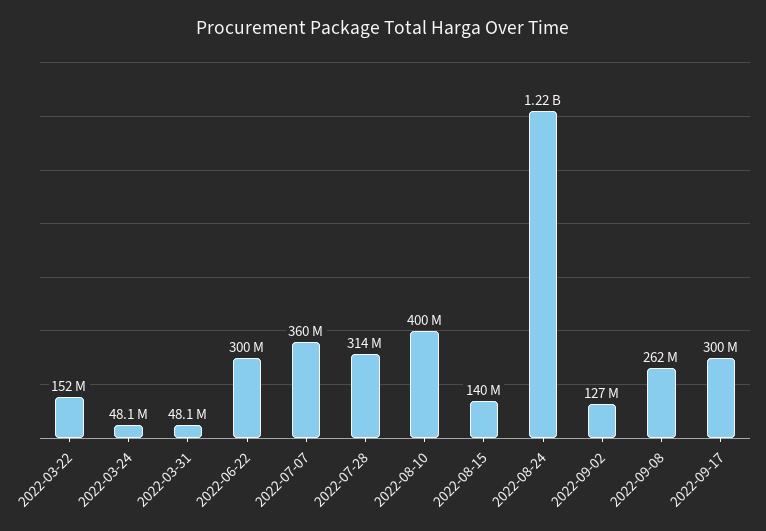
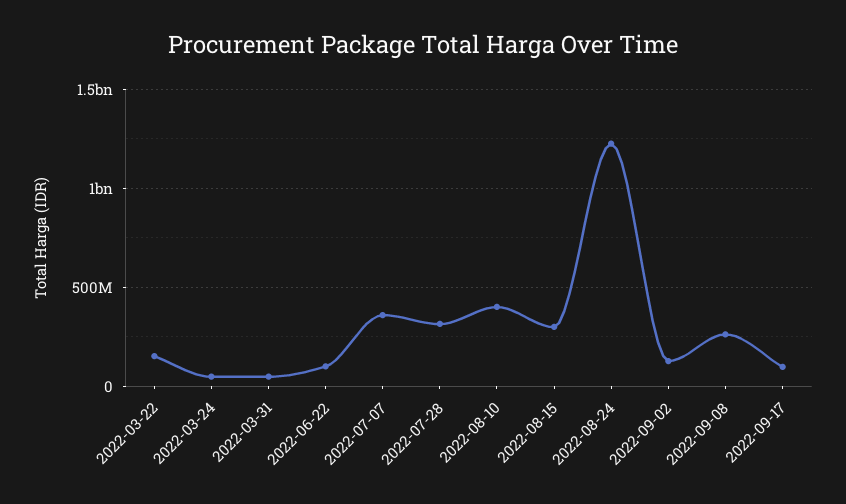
  {
    "2022-03-22": 152000000,
    "2022-03-24": 48100000,
    "2022-03-31": 48100000,
-   "2022-06-22": 300000000,
+   "2022-06-22": 100000000,
    "2022-07-07": 360000000,
    "2022-07-28": 314000000,
    "2022-08-10": 400000000,
-   "2022-08-15": 140000000,
+   "2022-08-15": 300000000,
    "2022-08-24": 1220000000,
    "2022-09-02": 127000000,
    "2022-09-08": 262000000,
-   "2022-09-17": 300000000
+   "2022-09-17": 100000000
  }

